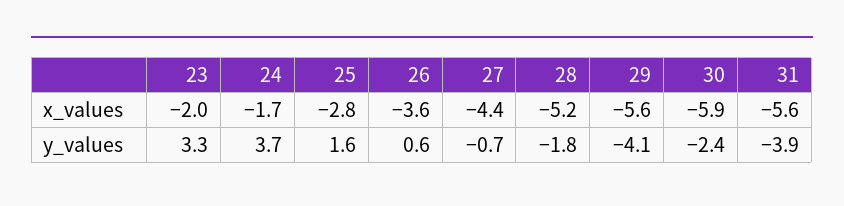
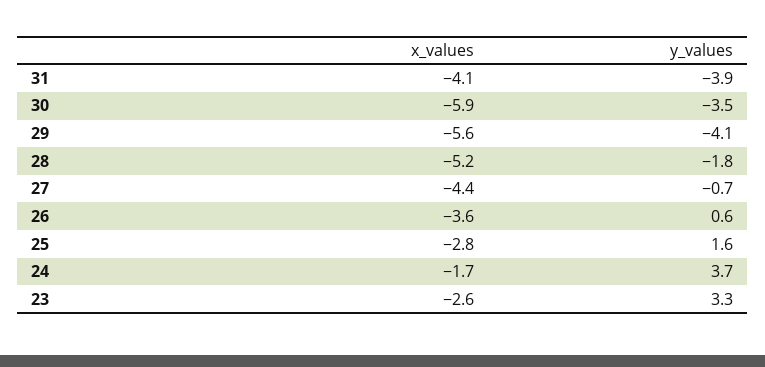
  {
    "23": {
-     "x_values": -2,
+     "x_values": -2.6,
      "y_values": 3.3
    },
    "24": {
      "x_values": -1.7,
      "y_values": 3.7
    },
    "25": {
      "x_values": -2.8,
      "y_values": 1.6
    },
    "26": {
      "x_values": -3.6,
      "y_values": 0.6
    },
    "27": {
      "x_values": -4.4,
      "y_values": -0.7
    },
    "28": {
      "x_values": -5.2,
      "y_values": -1.8
    },
    "29": {
      "x_values": -5.6,
      "y_values": -4.1
    },
    "30": {
      "x_values": -5.9,
-     "y_values": -2.4
+     "y_values": -3.5
    },
    "31": {
-     "x_values": -5.6,
+     "x_values": -4.1,
      "y_values": -3.9
    }
  }

